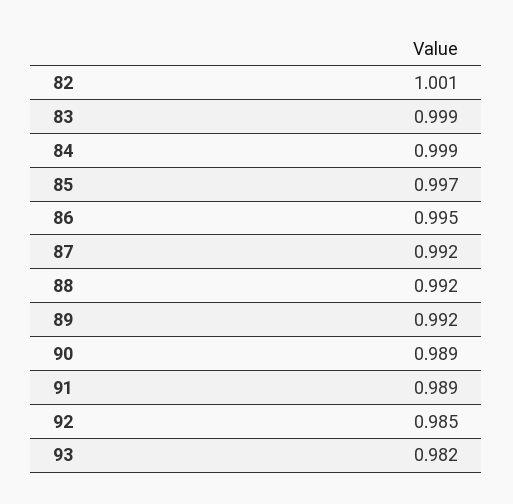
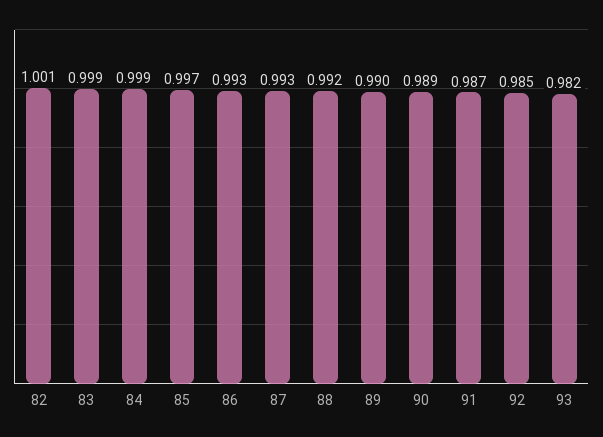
  {
    "82": 1.001,
    "83": 0.999,
    "84": 0.999,
    "85": 0.997,
-   "86": 0.995,
+   "86": 0.993,
-   "87": 0.992,
+   "87": 0.993,
    "88": 0.992,
-   "89": 0.992,
+   "89": 0.99,
    "90": 0.989,
-   "91": 0.989,
+   "91": 0.987,
    "92": 0.985,
    "93": 0.982
  }

